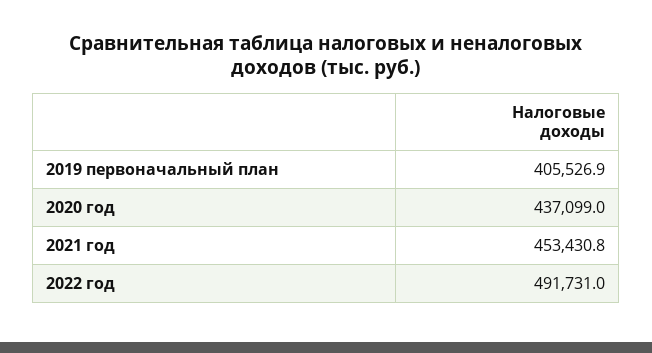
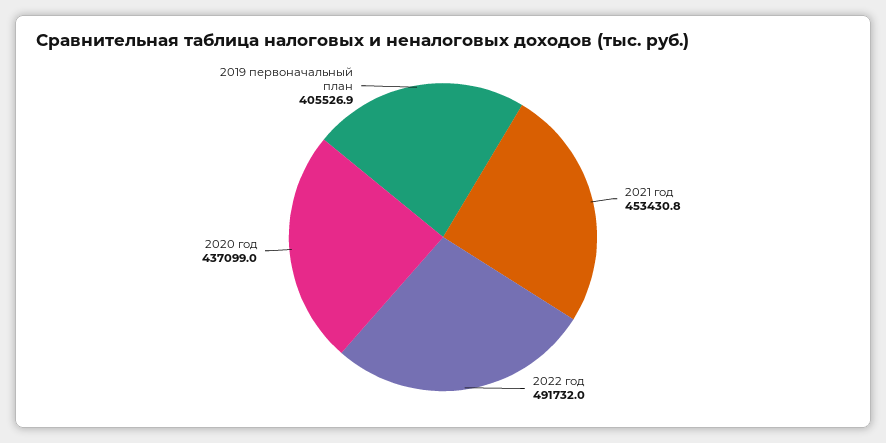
  {
    "2019 первоначальный план": 405526.9,
    "2020 год": 437099,
    "2021 год": 453430.8,
-   "2022 год": 491731
+   "2022 год": 491732
  }

